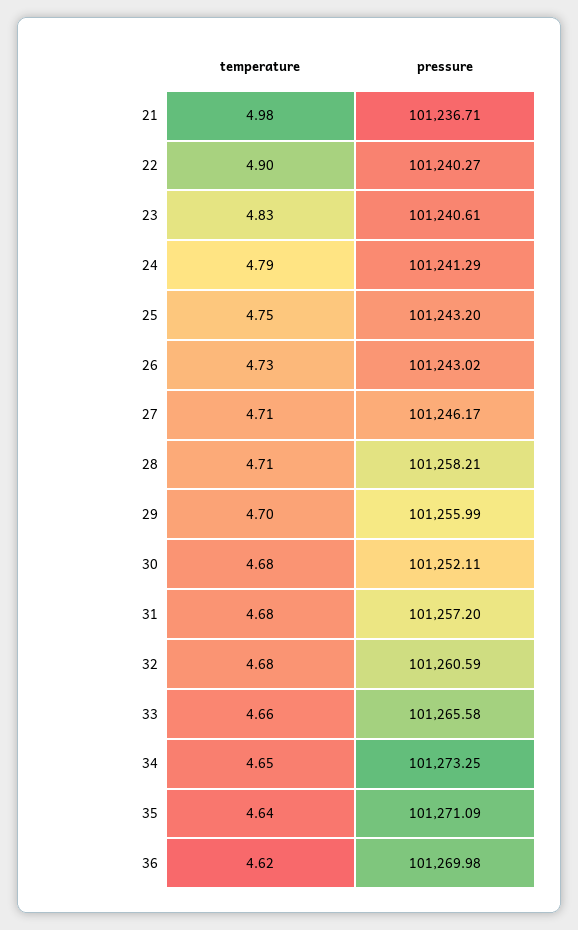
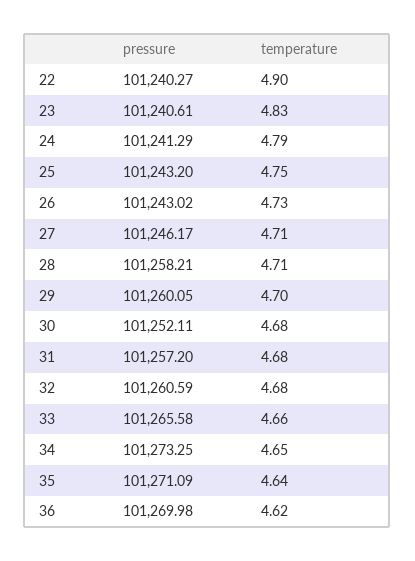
  {
    "temperature": {
-     "21": 4.98,
      "22": 4.9,
      "23": 4.83,
      "24": 4.79,
      "25": 4.75,
      "26": 4.73,
      "27": 4.71,
      "28": 4.71,
      "29": 4.7,
      "30": 4.68,
      "31": 4.68,
      "32": 4.68,
      "33": 4.66,
      "34": 4.65,
      "35": 4.64,
      "36": 4.62
    },
    "pressure": {
-     "21": 101236.71,
      "22": 101240.27,
      "23": 101240.61,
      "24": 101241.29,
      "25": 101243.2,
      "26": 101243.02,
      "27": 101246.17,
      "28": 101258.21,
-     "29": 101255.99,
+     "29": 101260.05,
      "30": 101252.11,
      "31": 101257.2,
      "32": 101260.59,
      "33": 101265.58,
      "34": 101273.25,
      "35": 101271.09,
      "36": 101269.98
    }
  }

